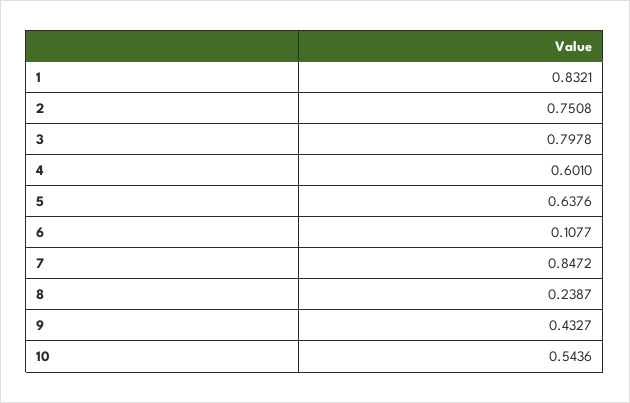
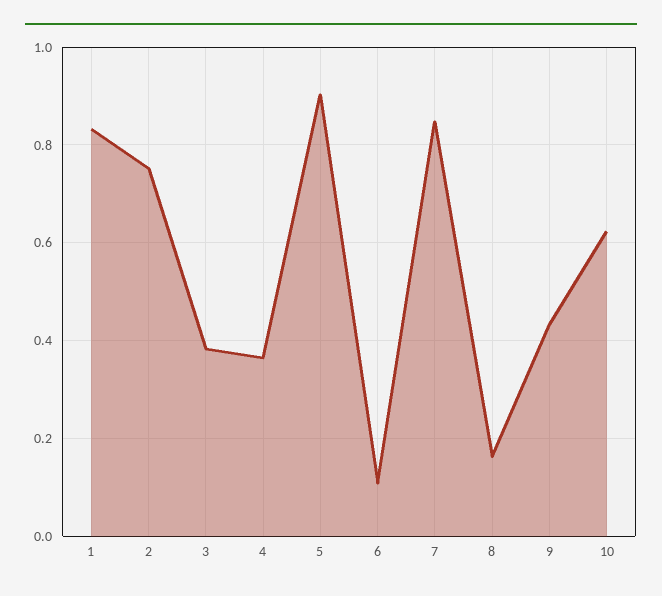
  {
    "1": 0.8321,
    "2": 0.7508,
-   "3": 0.7978,
+   "3": 0.38,
-   "4": 0.601,
+   "4": 0.36,
-   "5": 0.6376,
+   "5": 0.9,
    "6": 0.1077,
    "7": 0.8472,
-   "8": 0.2387,
+   "8": 0.16,
    "9": 0.4327,
-   "10": 0.5436
+   "10": 0.62
  }

